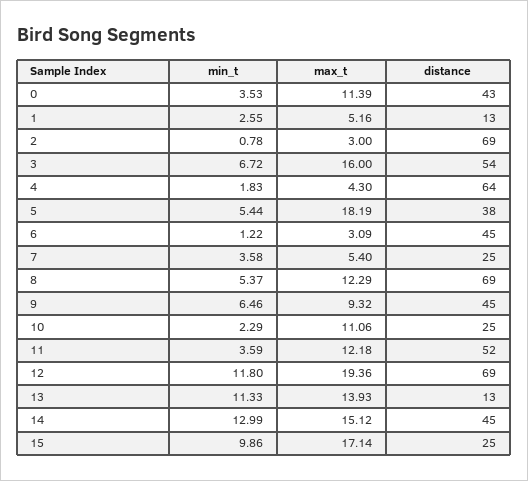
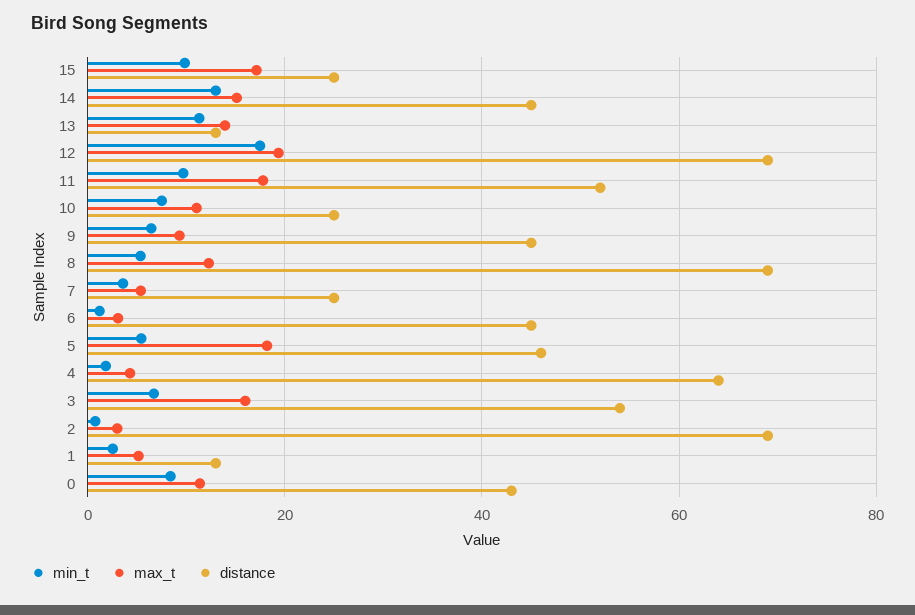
  {
    "min_t": {
-     "0": 3.53,
+     "0": 8,
      "1": 2.55,
      "2": 0.78,
      "3": 6.72,
      "4": 1.83,
      "5": 5.44,
      "6": 1.22,
      "7": 3.58,
      "8": 5.37,
      "9": 6.46,
-     "10": 2.29,
+     "10": 8,
-     "11": 3.59,
+     "11": 10,
-     "12": 11.8,
+     "12": 18,
      "13": 11.33,
      "14": 12.99,
      "15": 9.86
    },
    "max_t": {
      "0": 11.39,
      "1": 5.16,
      "2": 3,
      "3": 16,
      "4": 4.3,
      "5": 18.19,
      "6": 3.09,
      "7": 5.4,
      "8": 12.29,
      "9": 9.32,
      "10": 11.06,
-     "11": 12.18,
+     "11": 18,
      "12": 19.36,
      "13": 13.93,
      "14": 15.12,
      "15": 17.14
    },
    "distance": {
      "0": 43,
      "1": 13,
      "2": 69,
      "3": 54,
      "4": 64,
-     "5": 38,
+     "5": 46,
      "6": 45,
      "7": 25,
      "8": 69,
      "9": 45,
      "10": 25,
      "11": 52,
      "12": 69,
      "13": 13,
      "14": 45,
      "15": 25
    }
  }

